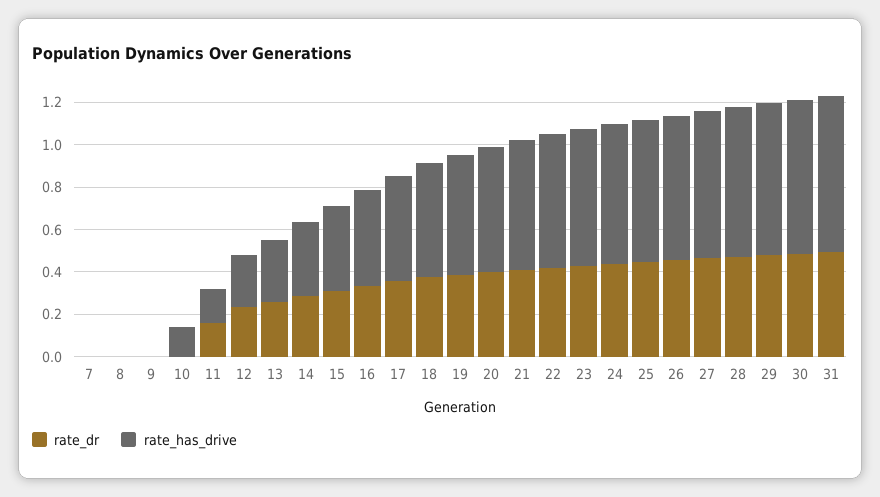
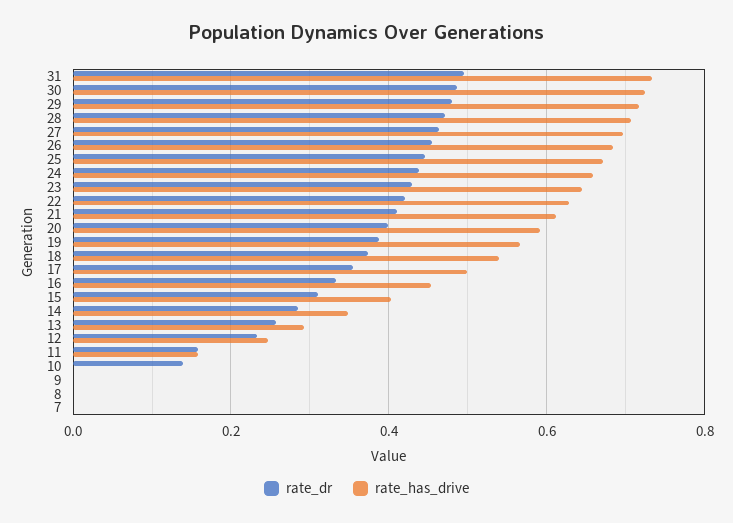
  {
    "rate_dr": {
      "7": 0,
      "8": 0,
      "9": 0,
-     "10": 0,
+     "10": 0.14,
      "11": 0.16,
      "12": 0.24,
      "13": 0.26,
      "14": 0.28,
      "15": 0.32,
      "16": 0.34,
      "17": 0.36,
      "18": 0.38,
      "19": 0.38,
      "20": 0.4,
      "21": 0.42,
      "22": 0.42,
      "23": 0.42,
      "24": 0.44,
      "25": 0.44,
      "26": 0.46,
      "27": 0.46,
      "28": 0.48,
      "29": 0.48,
      "30": 0.48,
      "31": 0.5
    },
    "rate_has_drive": {
      "7": 0,
      "8": 0,
      "9": 0,
-     "10": 0.15,
+     "10": 0,
      "11": 0.16,
      "12": 0.24,
      "13": 0.3,
      "14": 0.34,
      "15": 0.4,
      "16": 0.46,
      "17": 0.5,
      "18": 0.54,
      "19": 0.56,
      "20": 0.6,
      "21": 0.62,
      "22": 0.62,
      "23": 0.64,
      "24": 0.66,
      "25": 0.68,
      "26": 0.68,
      "27": 0.7,
      "28": 0.7,
      "29": 0.72,
      "30": 0.72,
      "31": 0.74
    }
  }

